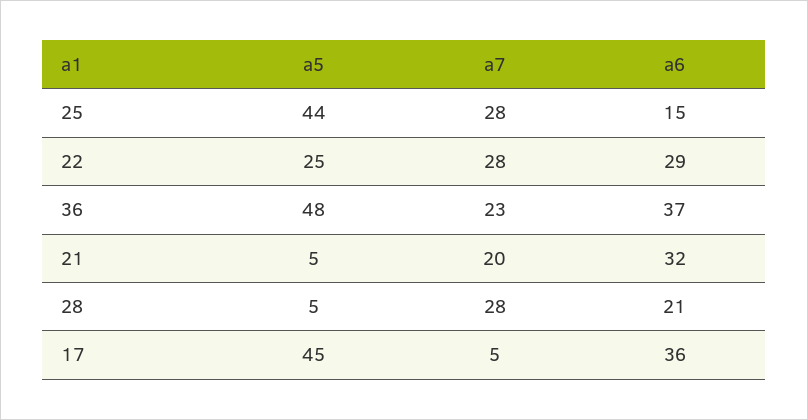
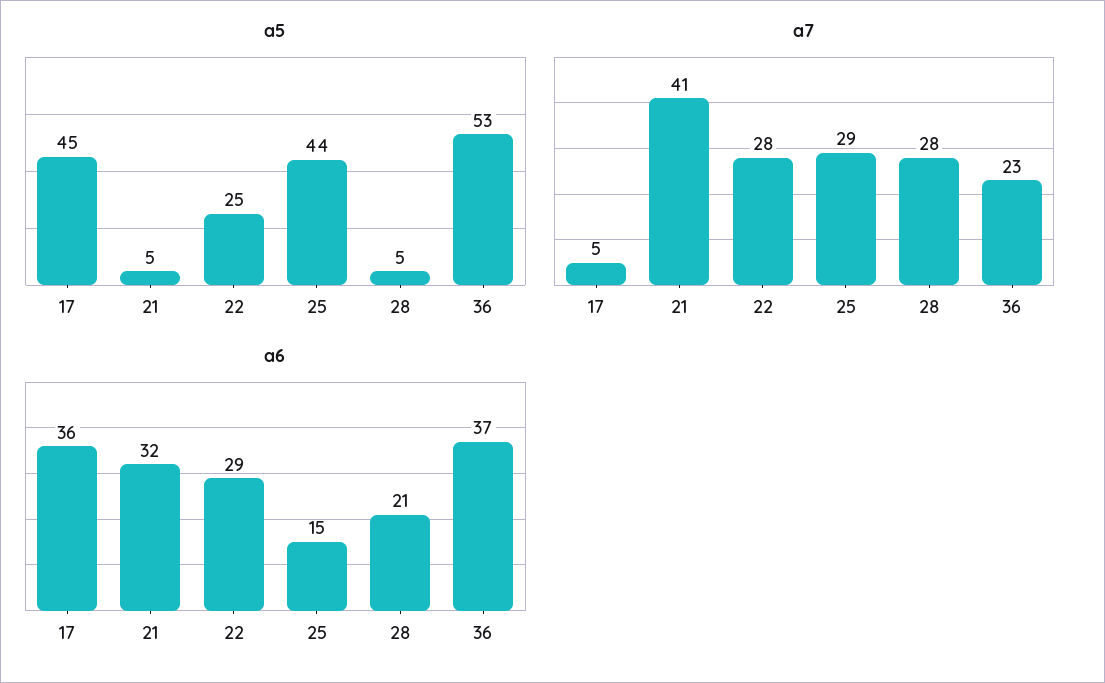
  {
    "a5": {
      "25": 44,
      "22": 25,
-     "36": 48,
+     "36": 53,
      "21": 5,
      "28": 5,
      "17": 45
    },
    "a7": {
-     "25": 28,
+     "25": 29,
      "22": 28,
      "36": 23,
-     "21": 20,
+     "21": 41,
      "28": 28,
      "17": 5
    },
    "a6": {
      "25": 15,
      "22": 29,
      "36": 37,
      "21": 32,
      "28": 21,
      "17": 36
    }
  }

